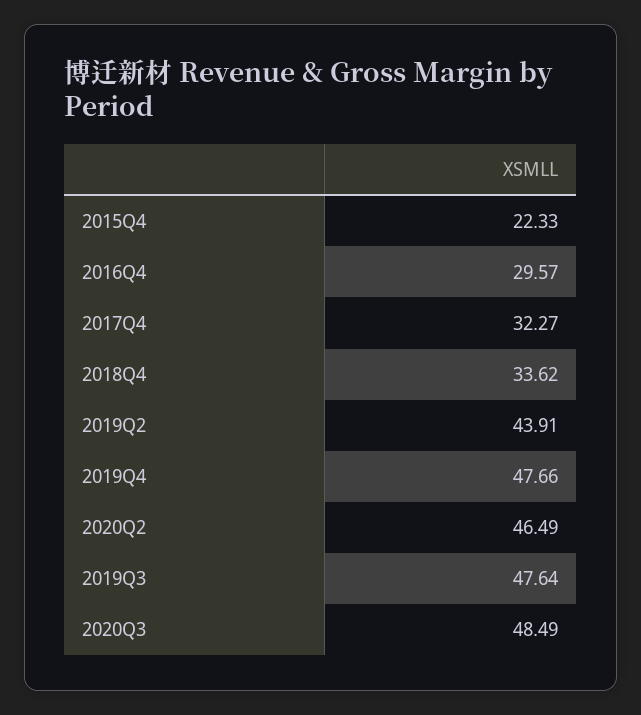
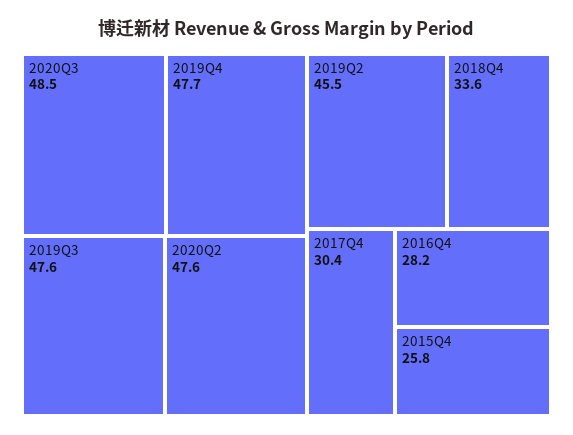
  {
-   "2015Q4": 22.33,
+   "2015Q4": 25.8,
-   "2016Q4": 29.57,
+   "2016Q4": 28.2,
-   "2017Q4": 32.27,
+   "2017Q4": 30.4,
    "2018Q4": 33.62,
-   "2019Q2": 43.91,
+   "2019Q2": 45.5,
    "2019Q4": 47.66,
-   "2020Q2": 46.49,
+   "2020Q2": 47.6,
    "2019Q3": 47.64,
    "2020Q3": 48.49
  }

